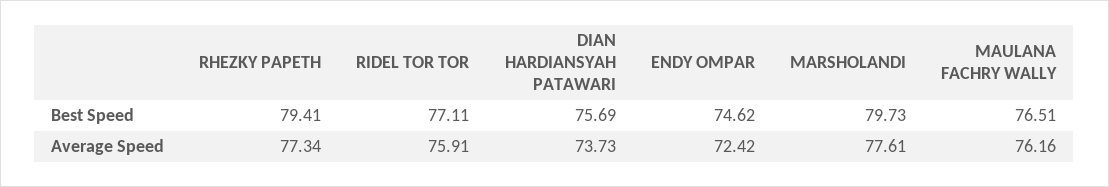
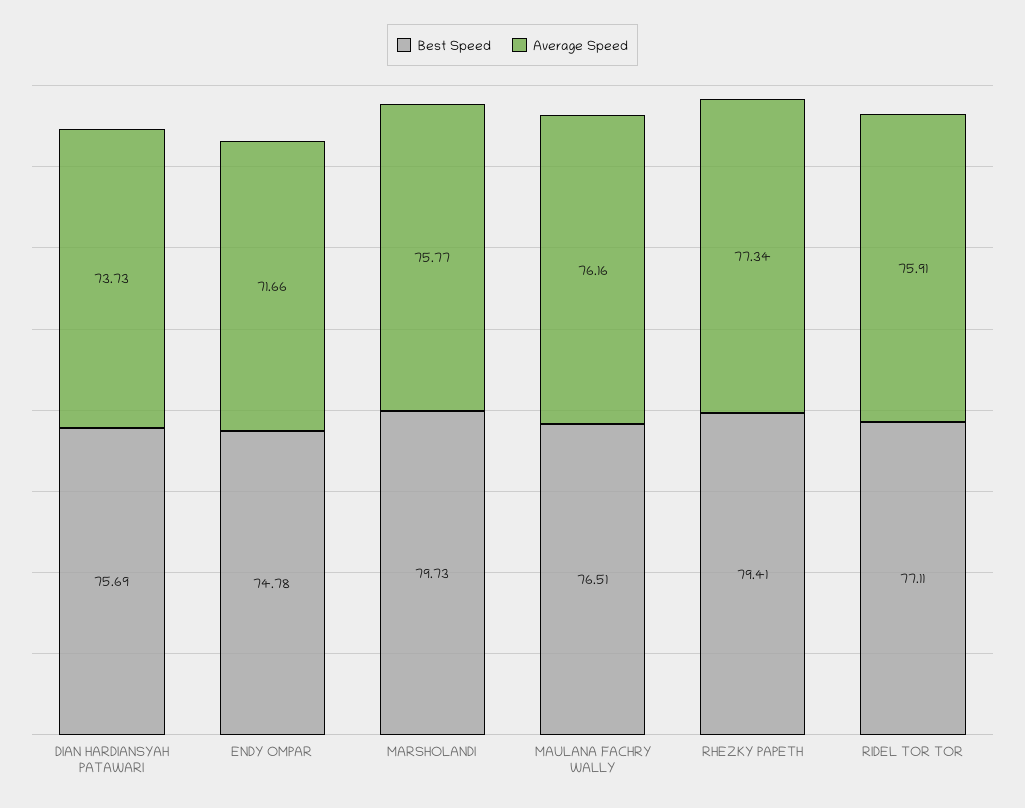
  {
    "Best Speed": {
      "RHEZKY PAPETH": 79.41,
      "RIDEL TOR TOR": 77.11,
      "DIAN HARDIANSYAH PATAWARI": 75.69,
-     "ENDY OMPAR": 74.62,
+     "ENDY OMPAR": 74.78,
      "MARSHOLANDI": 79.73,
      "MAULANA FACHRY WALLY": 76.51
    },
    "Average Speed": {
      "RHEZKY PAPETH": 77.34,
      "RIDEL TOR TOR": 75.91,
      "DIAN HARDIANSYAH PATAWARI": 73.73,
-     "ENDY OMPAR": 72.42,
+     "ENDY OMPAR": 71.66,
-     "MARSHOLANDI": 77.61,
+     "MARSHOLANDI": 75.77,
      "MAULANA FACHRY WALLY": 76.16
    }
  }

